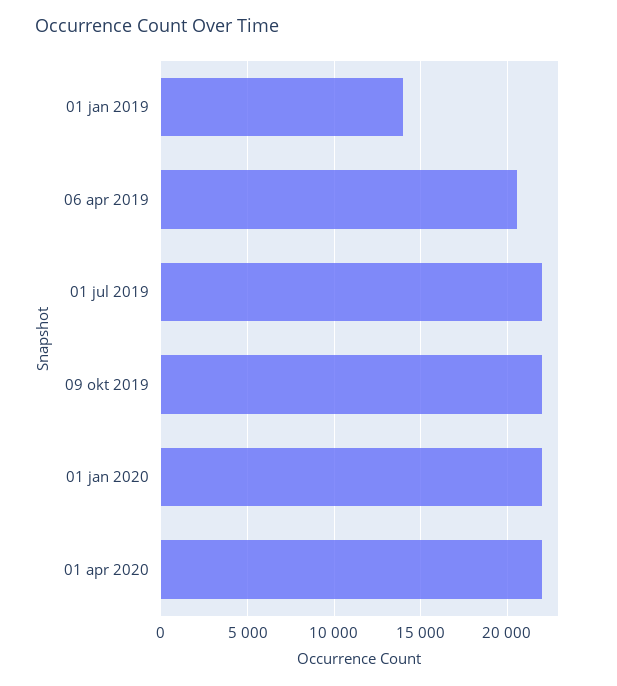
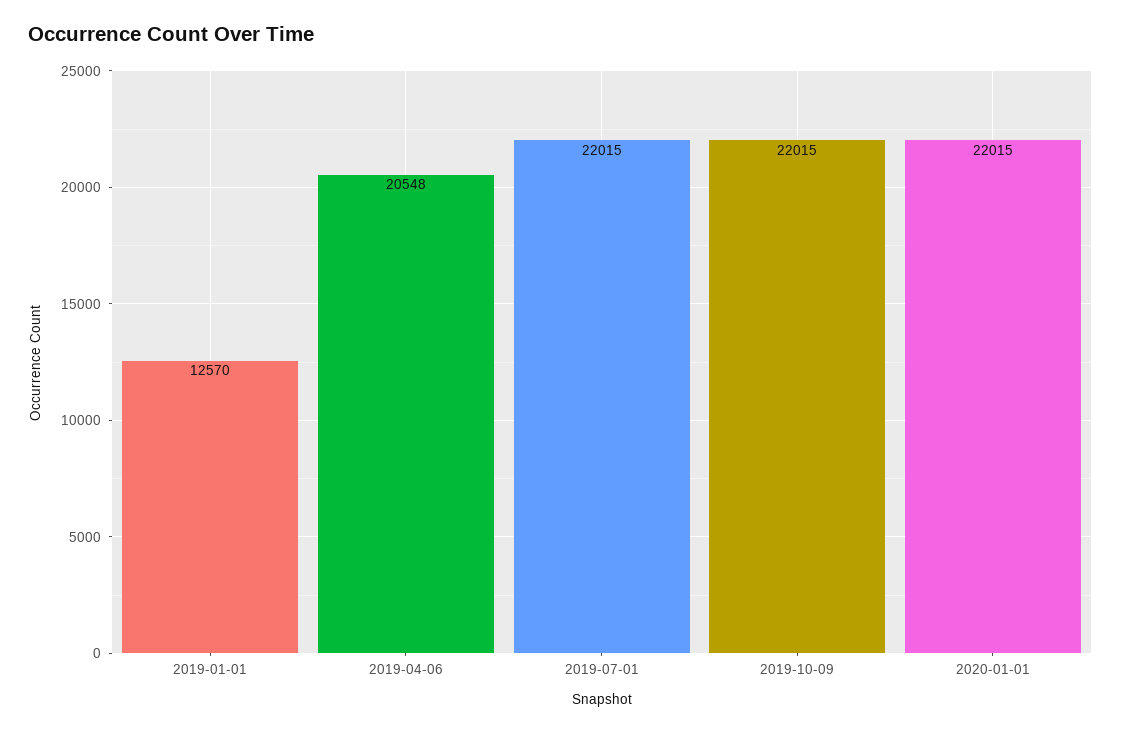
  {
-   "01 jan 2019": 14000,
+   "01 jan 2019": 12570,
    "06 apr 2019": 20548,
    "01 jul 2019": 22015,
    "09 okt 2019": 22015,
-   "01 jan 2020": 22015,
+   "01 jan 2020": 22015
-   "01 apr 2020": 22000
  }

